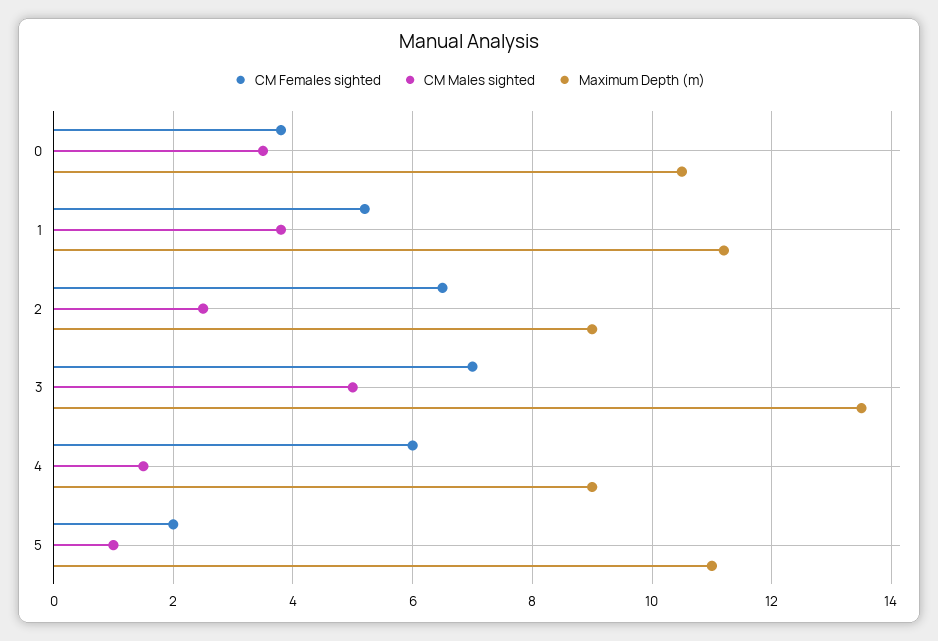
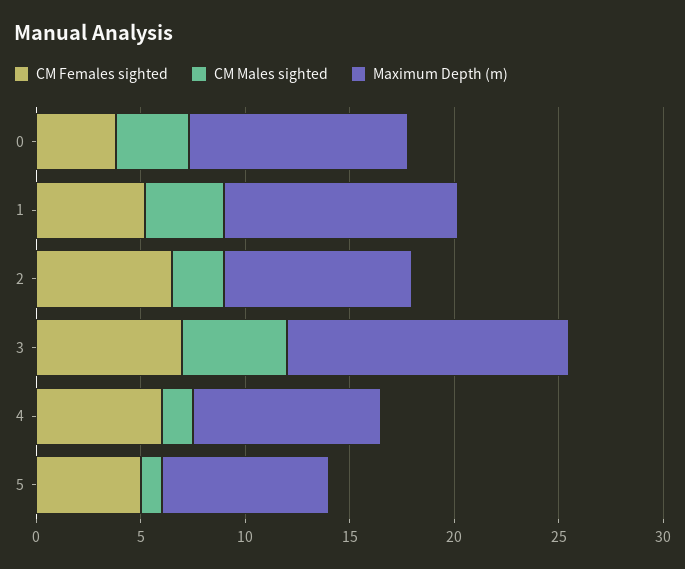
  {
    "CM Females sighted": {
      "0": 4,
      "1": 5,
      "2": 6.5,
      "3": 7,
      "4": 6,
-     "5": 2
+     "5": 5
    },
    "CM Males sighted": {
      "0": 3.5,
      "1": 4,
      "2": 2.5,
      "3": 5,
      "4": 1.5,
      "5": 1
    },
    "Maximum Depth (m)": {
      "0": 10.5,
      "1": 11,
      "2": 9,
      "3": 13.5,
      "4": 9,
-     "5": 11
+     "5": 8
    }
  }

